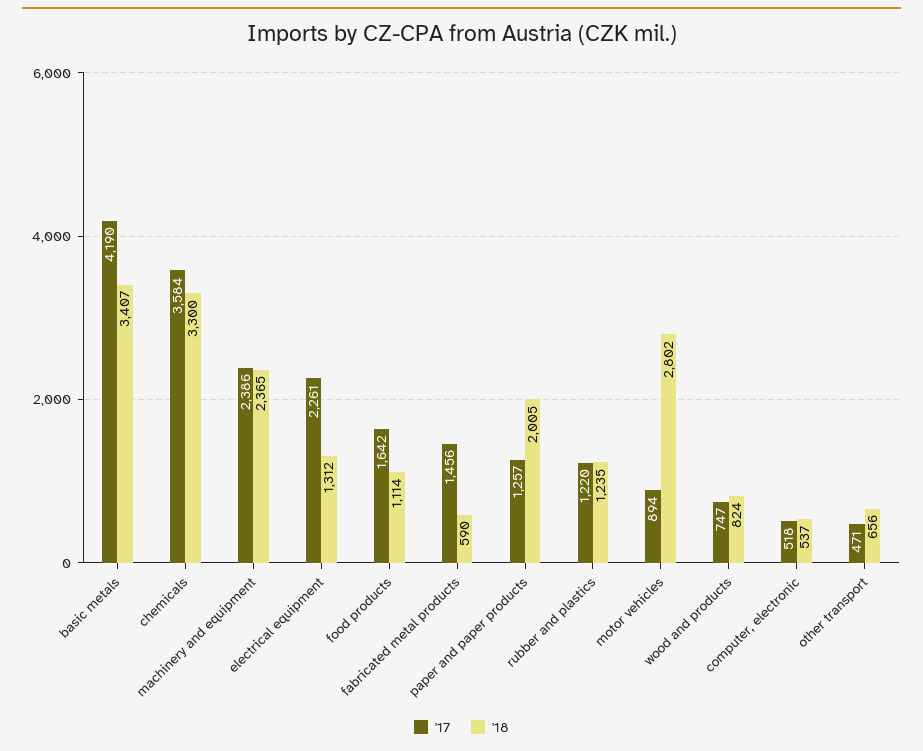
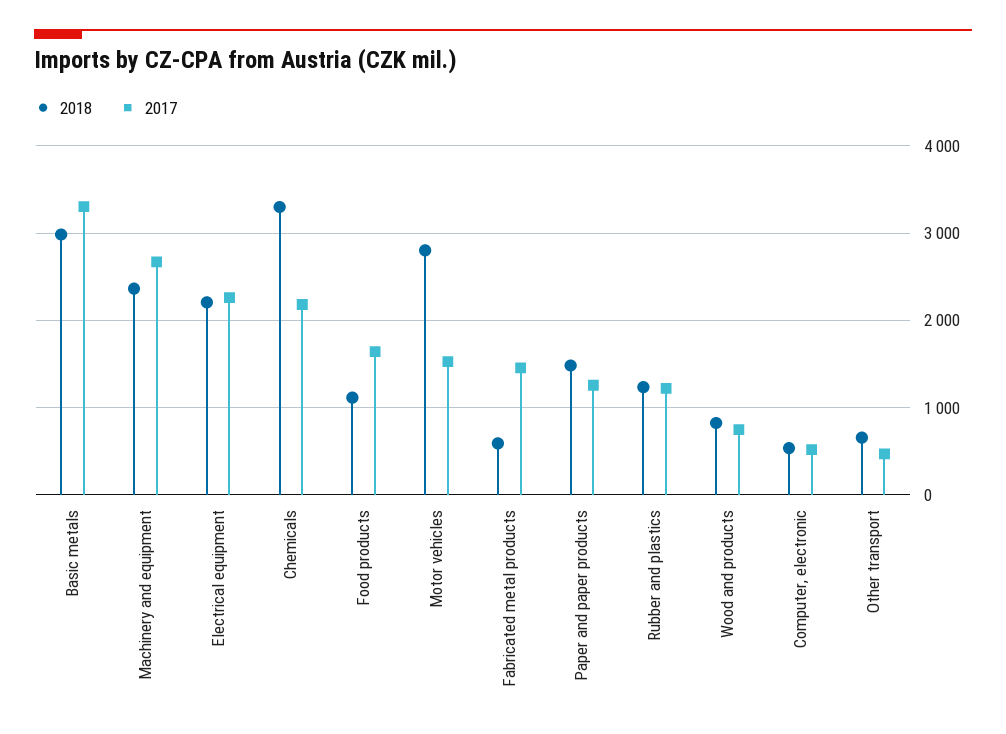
  {
    "'17": {
-     "basic metals": 4190,
+     "basic metals": 3300,
-     "chemicals": 3584,
+     "chemicals": 2200,
-     "machinery and equipment": 2386,
+     "machinery and equipment": 2700,
      "electrical equipment": 2261,
      "food products": 1642,
      "fabricated metal products": 1456,
      "paper and paper products": 1257,
      "rubber and plastics": 1220,
-     "motor vehicles": 894,
+     "motor vehicles": 1500,
      "wood and products": 747,
      "computer, electronic": 518,
      "other transport": 471
    },
    "'18": {
-     "basic metals": 3407,
+     "basic metals": 3000,
      "chemicals": 3300,
      "machinery and equipment": 2365,
-     "electrical equipment": 1312,
+     "electrical equipment": 2200,
      "food products": 1114,
      "fabricated metal products": 590,
-     "paper and paper products": 2005,
+     "paper and paper products": 1500,
      "rubber and plastics": 1235,
      "motor vehicles": 2802,
      "wood and products": 824,
      "computer, electronic": 537,
      "other transport": 656
    }
  }

